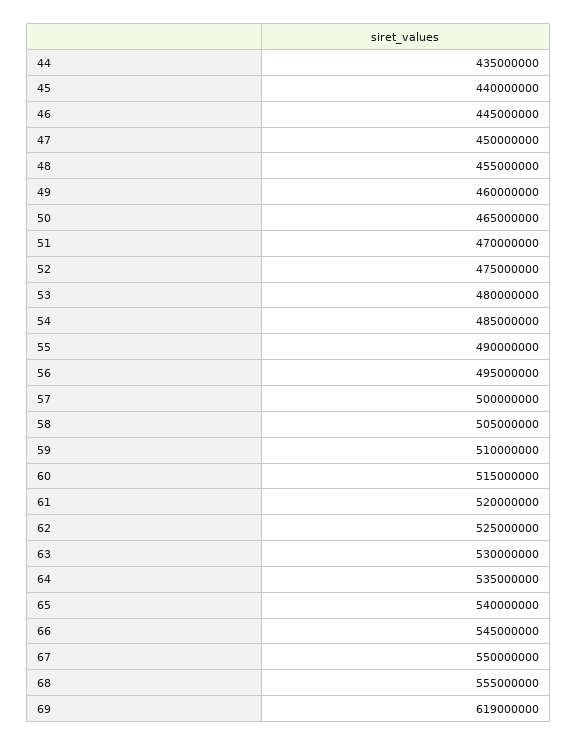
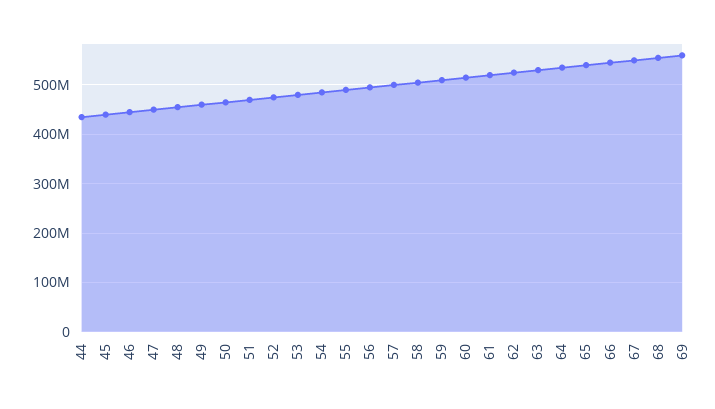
  {
    "44": 435000000,
    "45": 440000000,
    "46": 445000000,
    "47": 450000000,
    "48": 455000000,
    "49": 460000000,
    "50": 465000000,
    "51": 470000000,
    "52": 475000000,
    "53": 480000000,
    "54": 485000000,
    "55": 490000000,
    "56": 495000000,
    "57": 500000000,
    "58": 505000000,
    "59": 510000000,
    "60": 515000000,
    "61": 520000000,
    "62": 525000000,
    "63": 530000000,
    "64": 535000000,
    "65": 540000000,
    "66": 545000000,
    "67": 550000000,
    "68": 555000000,
-   "69": 619000000
+   "69": 560000000
  }

